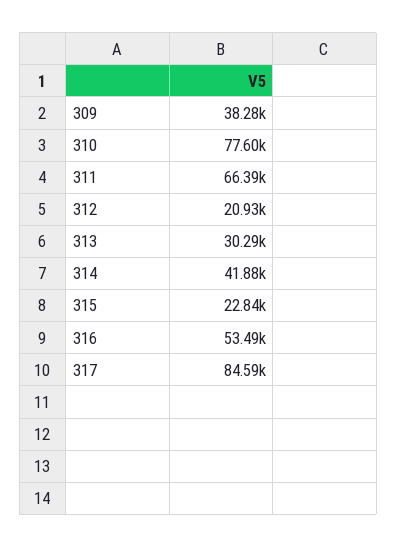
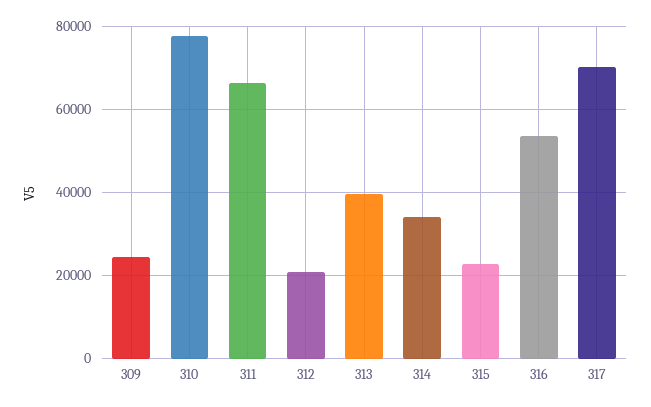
  {
-   "309": 38280,
+   "309": 24000,
    "310": 77600,
    "311": 66390,
    "312": 20930,
-   "313": 30290,
+   "313": 40000,
-   "314": 41880,
+   "314": 34000,
    "315": 22840,
    "316": 53490,
-   "317": 84590
+   "317": 70000
  }

